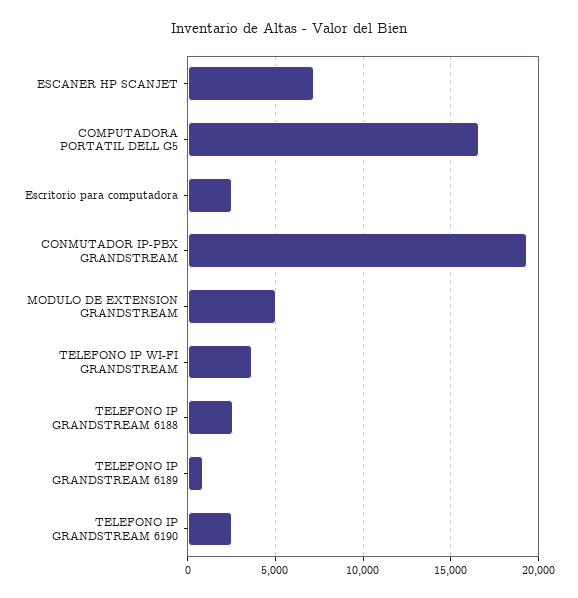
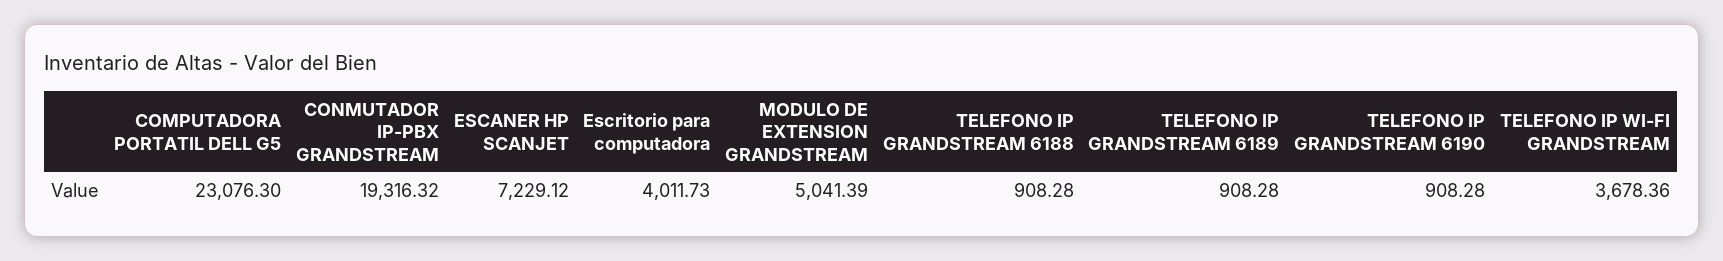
  {
    "ESCANER HP SCANJET": 7229.12,
-   "COMPUTADORA PORTATIL DELL G5": 16500,
+   "COMPUTADORA PORTATIL DELL G5": 23076.3,
-   "Escritorio para computadora": 2500,
+   "Escritorio para computadora": 4011.73,
    "CONMUTADOR IP-PBX GRANDSTREAM": 19316.32,
    "MODULO DE EXTENSION GRANDSTREAM": 5041.39,
    "TELEFONO IP WI-FI GRANDSTREAM": 3678.36,
-   "TELEFONO IP GRANDSTREAM 6188": 2500,
+   "TELEFONO IP GRANDSTREAM 6188": 908.28,
    "TELEFONO IP GRANDSTREAM 6189": 908.28,
-   "TELEFONO IP GRANDSTREAM 6190": 2500
+   "TELEFONO IP GRANDSTREAM 6190": 908.28
  }

